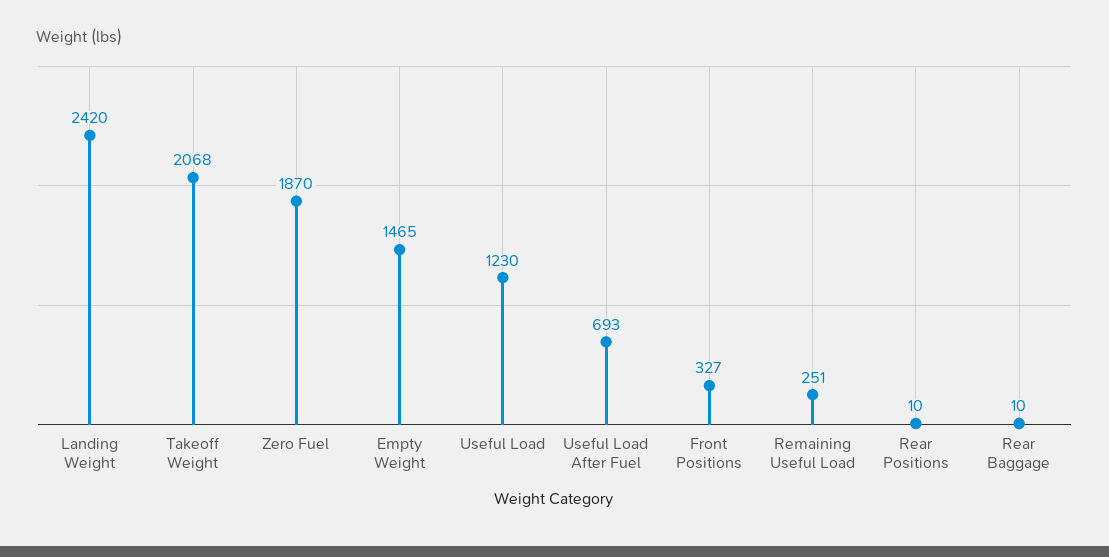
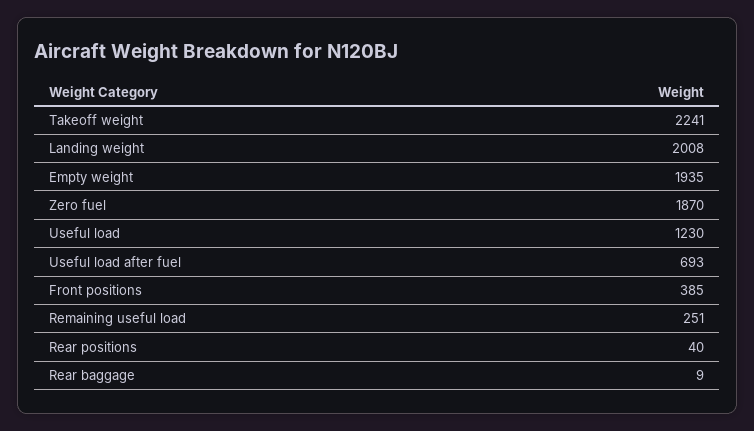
  {
-   "Landing Weight": 2420,
+   "Landing Weight": 2008,
-   "Takeoff Weight": 2068,
+   "Takeoff Weight": 2241,
    "Zero Fuel": 1870,
-   "Empty Weight": 1465,
+   "Empty Weight": 1935,
    "Useful Load": 1230,
    "Useful Load After Fuel": 693,
-   "Front Positions": 327,
+   "Front Positions": 385,
    "Remaining Useful Load": 251,
-   "Rear Positions": 10,
+   "Rear Positions": 40,
-   "Rear Baggage": 10
+   "Rear Baggage": 9
  }

